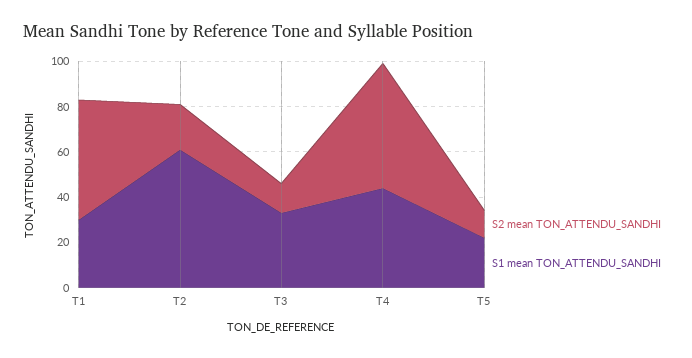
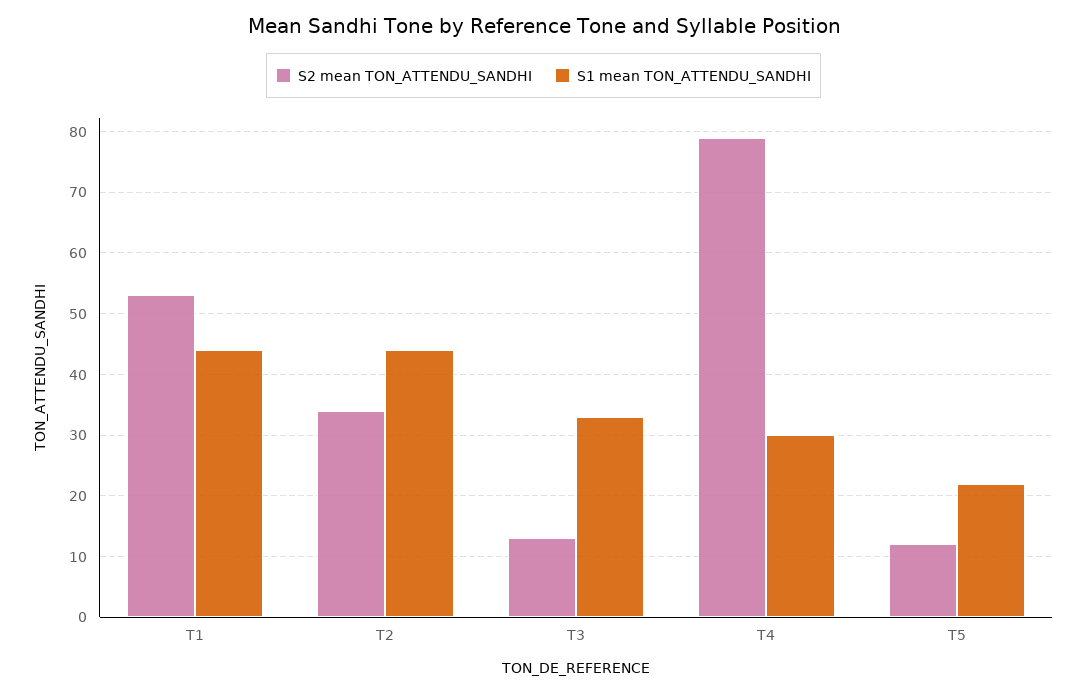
  {
    "S2 mean TON_ATTENDU_SANDHI": {
      "T1": 53,
-     "T2": 20,
+     "T2": 34,
      "T3": 13,
-     "T4": 55,
+     "T4": 79,
      "T5": 12
    },
    "S1 mean TON_ATTENDU_SANDHI": {
-     "T1": 30,
+     "T1": 44,
-     "T2": 60,
+     "T2": 44,
      "T3": 33,
-     "T4": 45,
+     "T4": 30,
      "T5": 22
    }
  }

